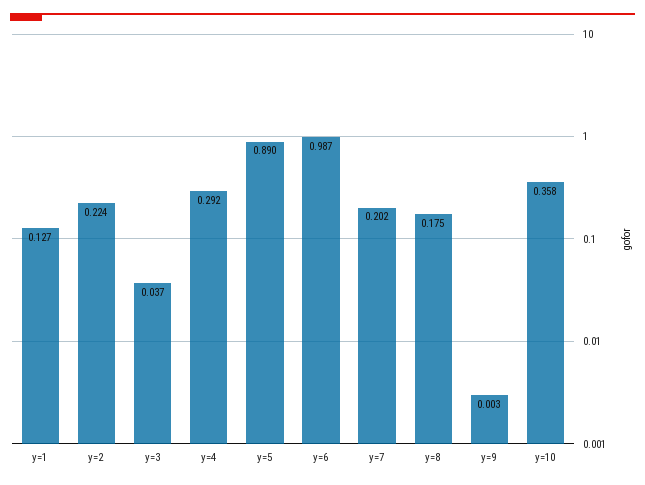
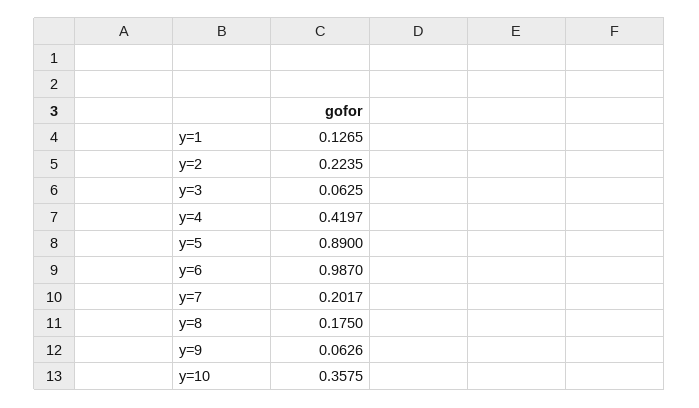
  {
    "y=1": 0.1265,
    "y=2": 0.2235,
-   "y=3": 0.037,
+   "y=3": 0.0625,
-   "y=4": 0.292,
+   "y=4": 0.4197,
    "y=5": 0.89,
    "y=6": 0.987,
    "y=7": 0.2017,
    "y=8": 0.175,
-   "y=9": 0.003,
+   "y=9": 0.0626,
    "y=10": 0.3575
  }

